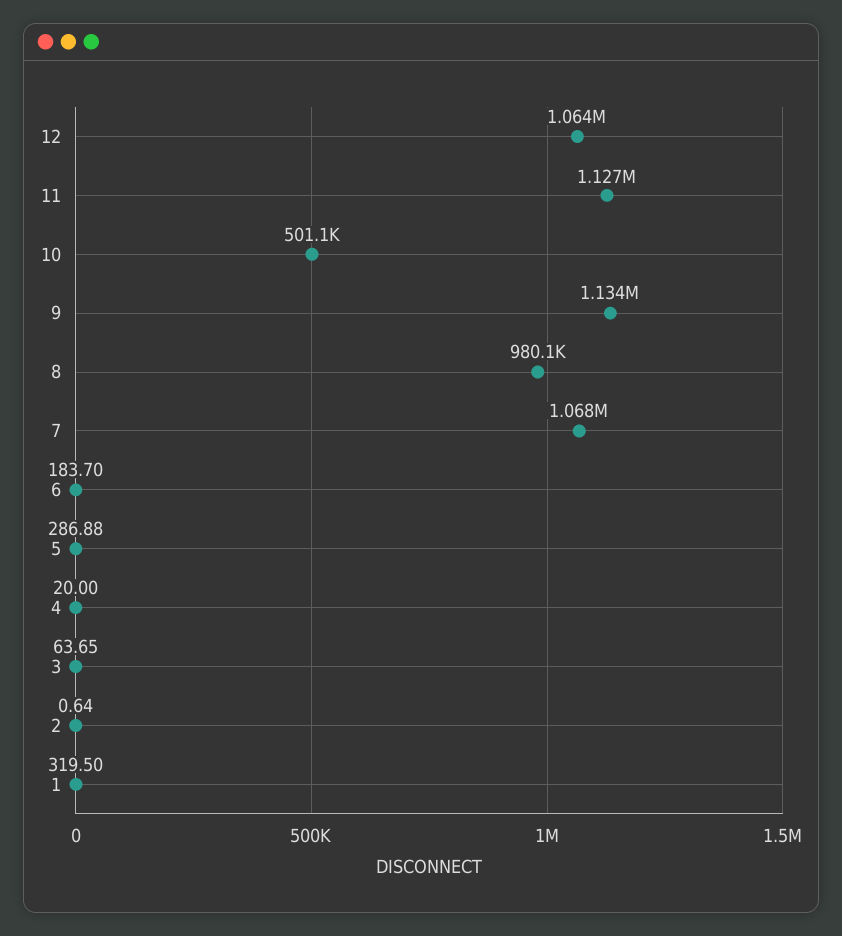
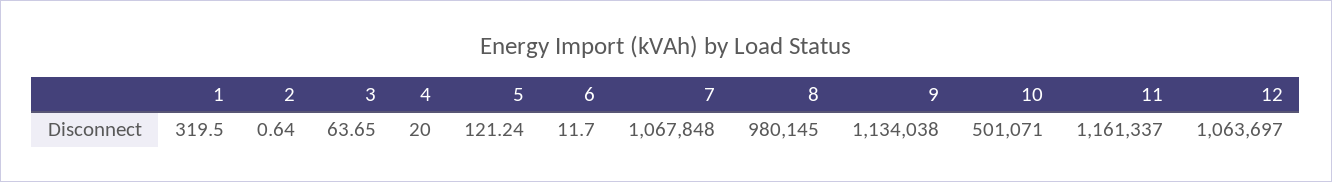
  {
    "12": 1063697,
-   "11": 1127000,
+   "11": 1161337,
    "10": 501071,
    "9": 1134038,
    "8": 980145,
    "7": 1067848,
-   "6": 183.7,
+   "6": 11.7,
-   "5": 286.88,
+   "5": 121.24,
    "4": 20,
    "3": 63.65,
    "2": 0.64,
    "1": 319.5
  }

